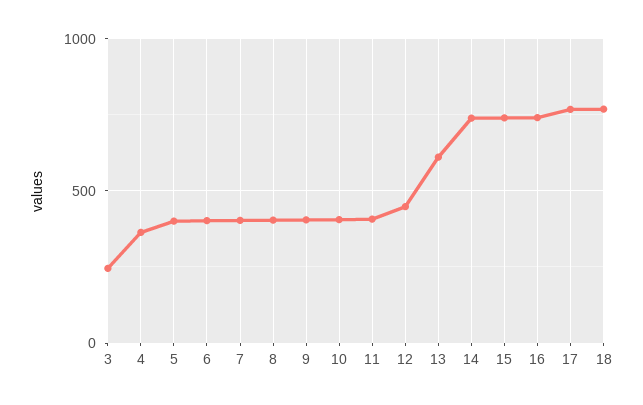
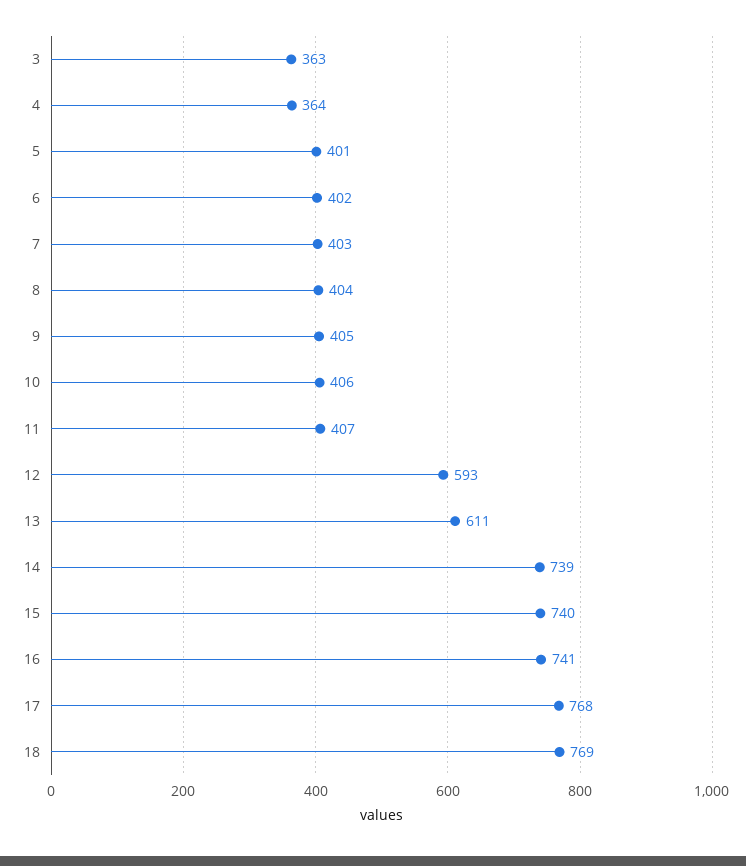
  {
-   "3": 250,
+   "3": 363,
    "4": 364,
    "5": 401,
    "6": 402,
    "7": 403,
    "8": 404,
    "9": 405,
    "10": 406,
    "11": 407,
-   "12": 450,
+   "12": 593,
    "13": 611,
    "14": 739,
    "15": 740,
    "16": 741,
    "17": 768,
    "18": 769
  }

